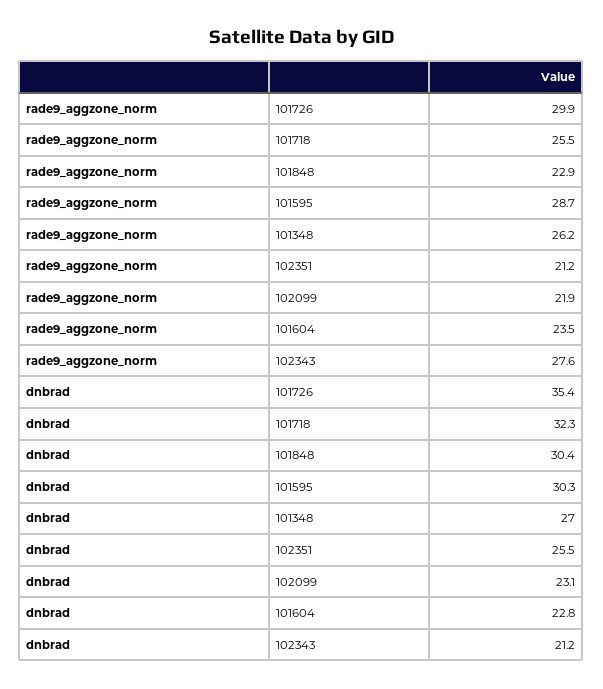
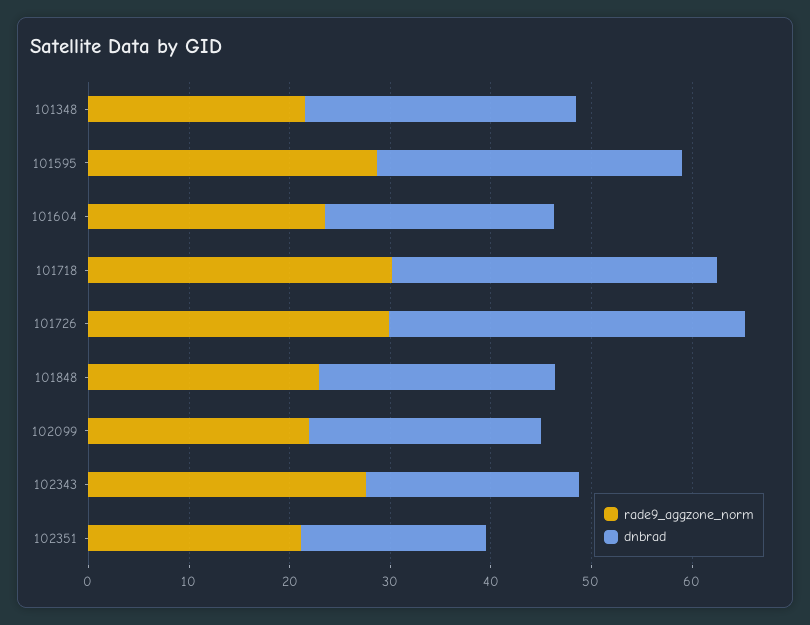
  {
    "rade9_aggzone_norm": {
      "101726": 29.9,
-     "101718": 25.5,
+     "101718": 30,
      "101848": 22.9,
      "101595": 28.7,
-     "101348": 26.2,
+     "101348": 22,
      "102351": 21.2,
      "102099": 21.9,
      "101604": 23.5,
      "102343": 27.6
    },
    "dnbrad": {
      "101726": 35.4,
      "101718": 32.3,
-     "101848": 30.4,
+     "101848": 24,
      "101595": 30.3,
      "101348": 27,
-     "102351": 25.5,
+     "102351": 18,
      "102099": 23.1,
      "101604": 22.8,
      "102343": 21.2
    }
  }

